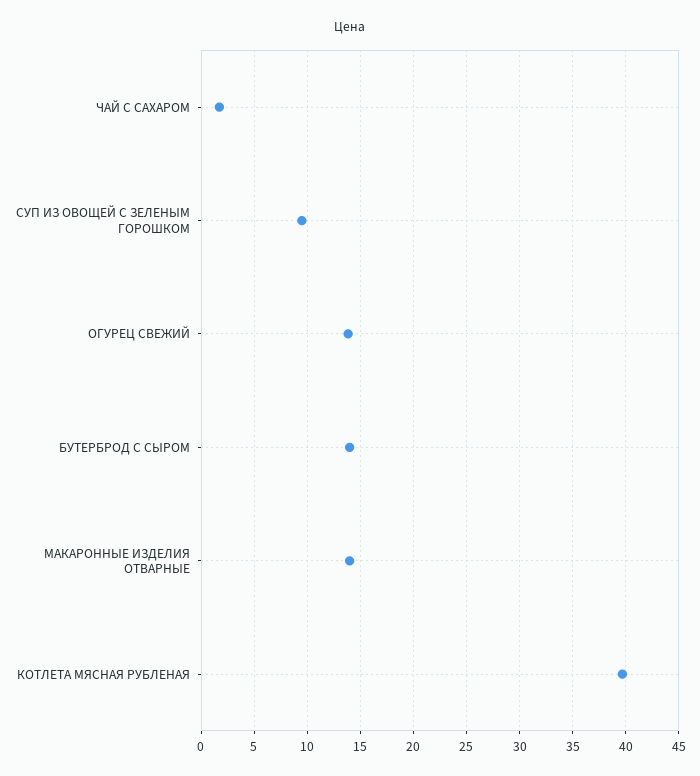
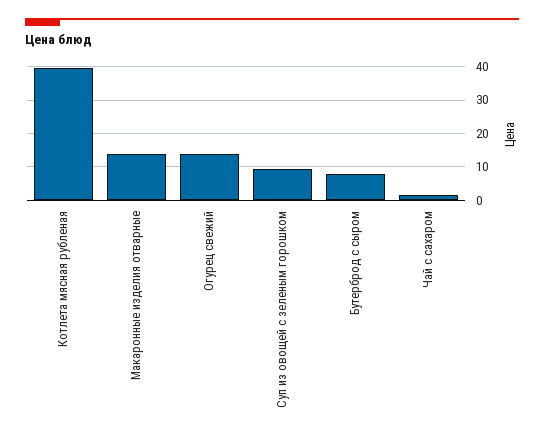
  {
    "ЧАЙ С САХАРОМ": 2,
    "СУП ИЗ ОВОЩЕЙ С ЗЕЛЕНЫМ ГОРОШКОМ": 10,
    "ОГУРЕЦ СВЕЖИЙ": 14,
-   "БУТЕРБРОД С СЫРОМ": 14,
+   "БУТЕРБРОД С СЫРОМ": 8,
    "МАКАРОННЫЕ ИЗДЕЛИЯ ОТВАРНЫЕ": 14,
    "КОТЛЕТА МЯСНАЯ РУБЛЕНАЯ": 40
  }

